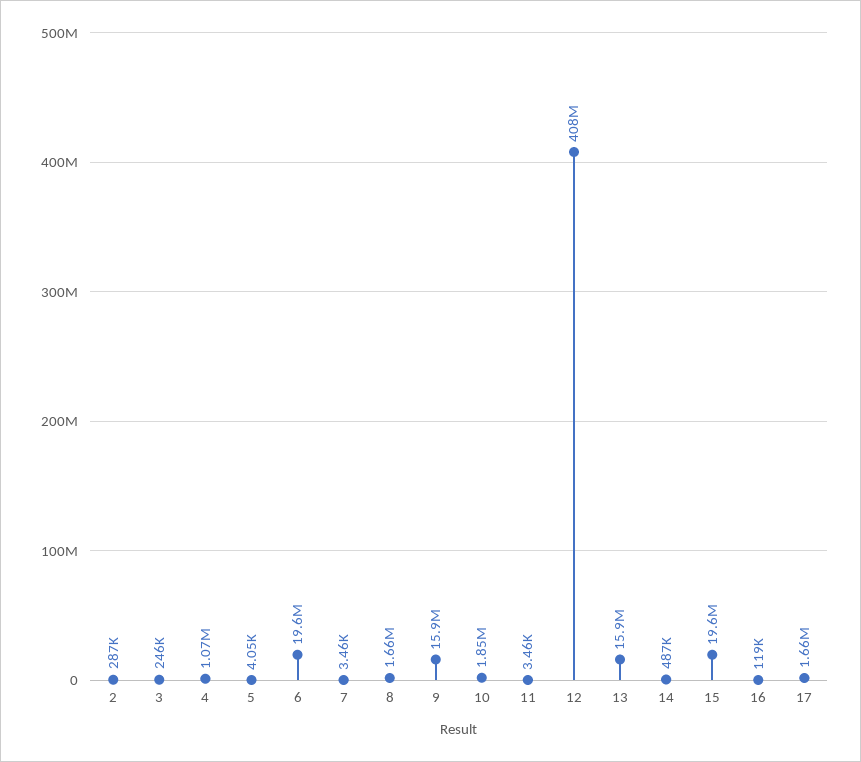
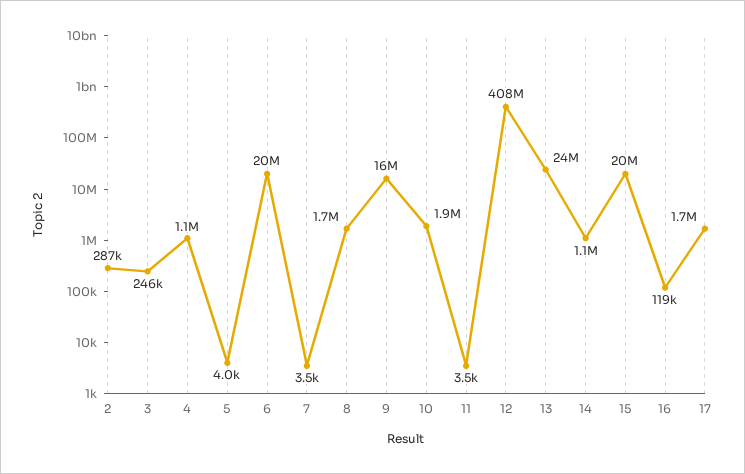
  {
    "2": 287000,
    "3": 246000,
    "4": 1070000,
    "5": 4050,
    "6": 19600000,
    "7": 3460,
    "8": 1660000,
    "9": 15900000,
    "10": 1850000,
    "11": 3460,
    "12": 408000000,
-   "13": 15900000,
+   "13": 24000000,
-   "14": 487000,
+   "14": 1100000,
    "15": 19600000,
    "16": 119000,
    "17": 1660000
  }

